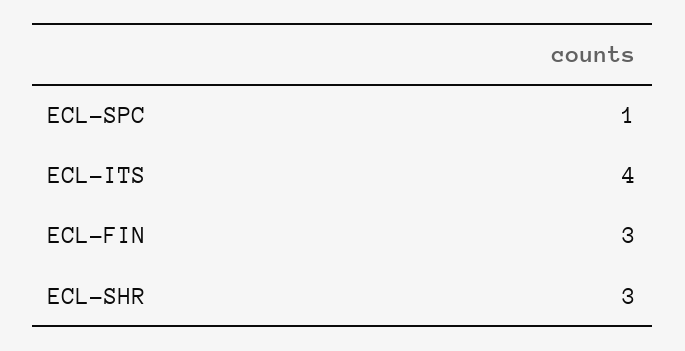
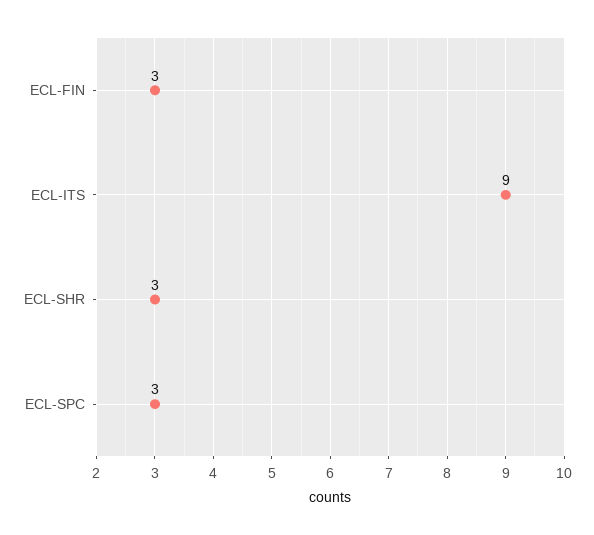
  {
-   "ECL-SPC": 1,
+   "ECL-SPC": 3,
-   "ECL-ITS": 4,
+   "ECL-ITS": 9,
    "ECL-FIN": 3,
    "ECL-SHR": 3
  }

